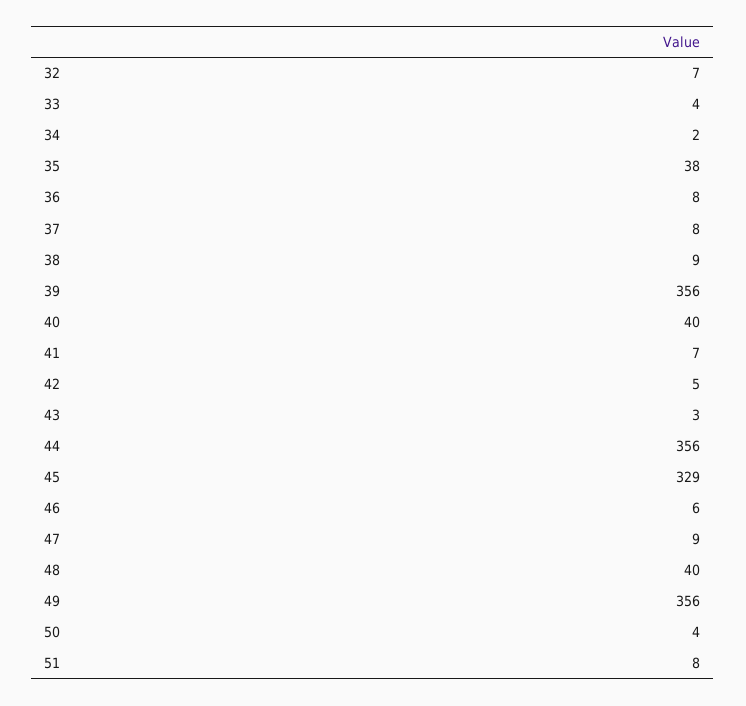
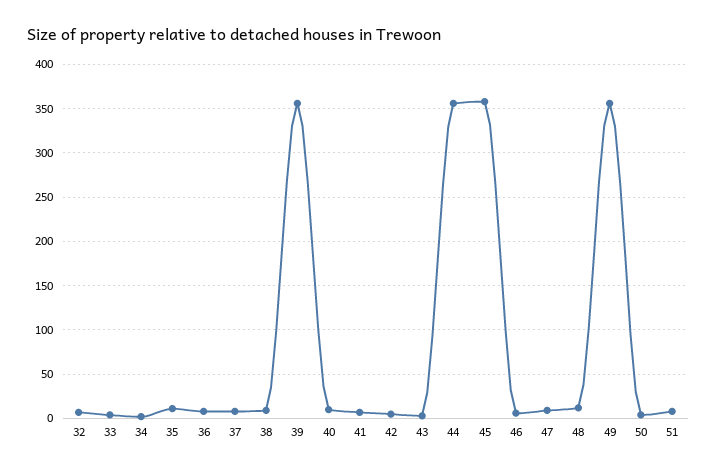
  {
    "32": 7,
    "33": 4,
    "34": 2,
-   "35": 38,
+   "35": 10,
    "36": 8,
    "37": 8,
    "38": 9,
    "39": 356,
-   "40": 40,
+   "40": 10,
    "41": 7,
    "42": 5,
    "43": 3,
    "44": 356,
-   "45": 329,
+   "45": 360,
    "46": 6,
    "47": 9,
-   "48": 40,
+   "48": 10,
    "49": 356,
    "50": 4,
    "51": 8
  }

